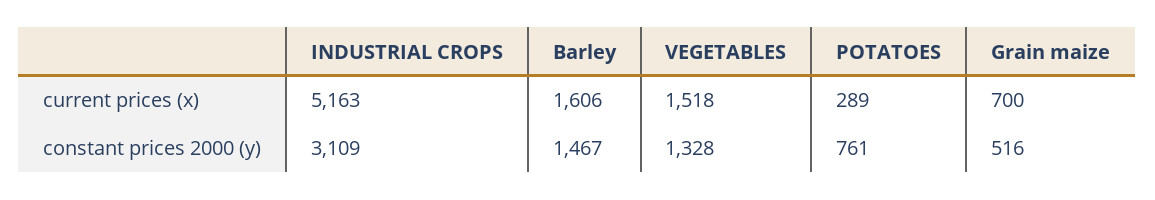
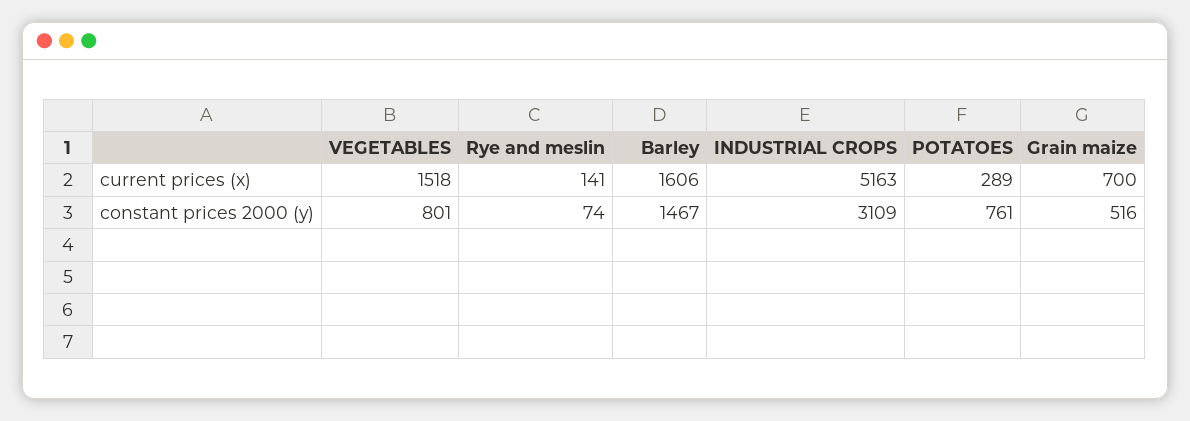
  {
    "INDUSTRIAL CROPS": {
      "current prices (x)": 5163,
      "constant prices 2000 (y)": 3109
    },
    "Barley": {
      "current prices (x)": 1606,
      "constant prices 2000 (y)": 1467
    },
    "VEGETABLES": {
      "current prices (x)": 1518,
-     "constant prices 2000 (y)": 1328
+     "constant prices 2000 (y)": 801
    },
    "POTATOES": {
      "current prices (x)": 289,
      "constant prices 2000 (y)": 761
    },
    "Grain maize": {
      "current prices (x)": 700,
      "constant prices 2000 (y)": 516
-   }
+   },
+   "Rye and meslin": {
+     "current prices (x)": 141,
+     "constant prices 2000 (y)": 74
+   }
  }

